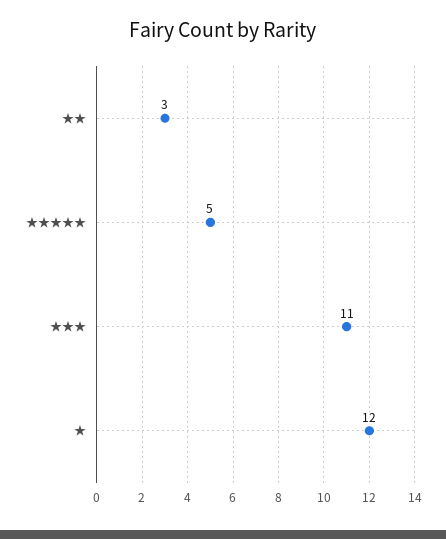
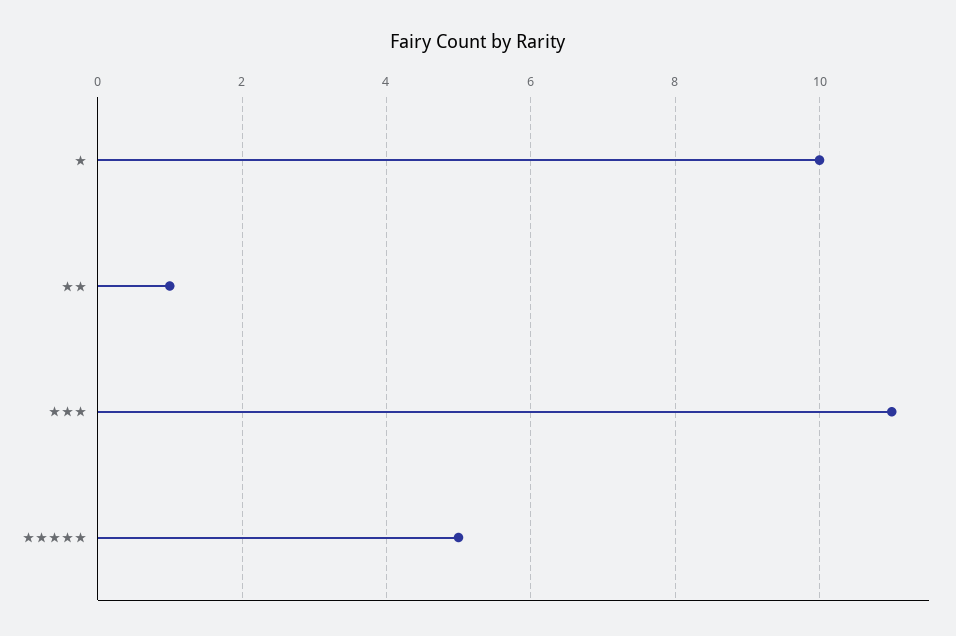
  {
-   "★★": 3,
+   "★★": 1,
    "★★★★★": 5,
    "★★★": 11,
-   "★": 12
+   "★": 10
  }

